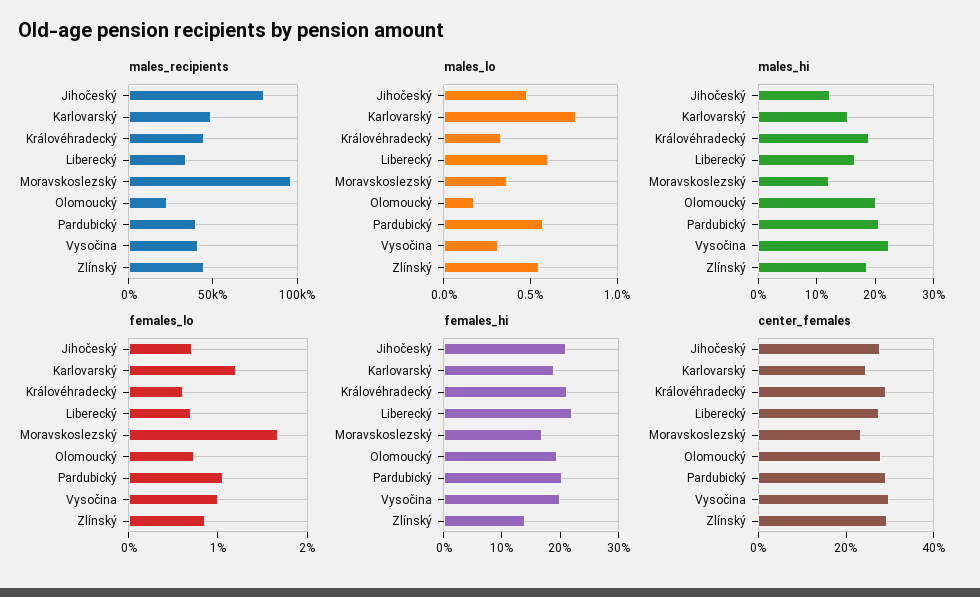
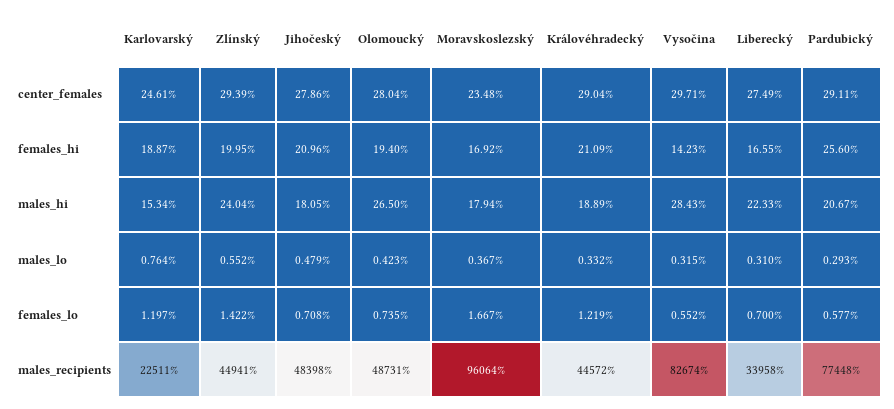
  {
    "males_recipients": {
-     "Jihočeský": 80000,
+     "Jihočeský": 48398,
-     "Karlovarský": 50000,
+     "Karlovarský": 22511,
      "Královéhradecký": 44572,
      "Liberecký": 33958,
      "Moravskoslezský": 96064,
-     "Olomoucký": 20000,
+     "Olomoucký": 48731,
-     "Pardubický": 40000,
+     "Pardubický": 77448,
-     "Vysočina": 40000,
+     "Vysočina": 82674,
      "Zlínský": 44941
    },
    "males_lo": {
      "Jihočeský": 0.479,
      "Karlovarský": 0.764,
      "Královéhradecký": 0.332,
-     "Liberecký": 0.6,
+     "Liberecký": 0.31,
      "Moravskoslezský": 0.367,
-     "Olomoucký": 0.2,
+     "Olomoucký": 0.423,
-     "Pardubický": 0.6,
+     "Pardubický": 0.293,
      "Vysočina": 0.315,
      "Zlínský": 0.552
    },
    "males_hi": {
-     "Jihočeský": 12,
+     "Jihočeský": 18.05,
      "Karlovarský": 15.34,
      "Královéhradecký": 18.89,
-     "Liberecký": 16,
+     "Liberecký": 22.33,
-     "Moravskoslezský": 12,
+     "Moravskoslezský": 17.94,
-     "Olomoucký": 20,
+     "Olomoucký": 26.5,
      "Pardubický": 20.67,
-     "Vysočina": 22,
+     "Vysočina": 28.43,
-     "Zlínský": 18
+     "Zlínský": 24.04
    },
    "females_lo": {
      "Jihočeský": 0.708,
      "Karlovarský": 1.197,
-     "Královéhradecký": 0.6,
+     "Královéhradecký": 1.219,
      "Liberecký": 0.7,
      "Moravskoslezský": 1.667,
      "Olomoucký": 0.735,
-     "Pardubický": 1,
+     "Pardubický": 0.577,
-     "Vysočina": 1,
+     "Vysočina": 0.552,
-     "Zlínský": 0.8
+     "Zlínský": 1.422
    },
    "females_hi": {
      "Jihočeský": 20.96,
      "Karlovarský": 18.87,
      "Královéhradecký": 21.09,
-     "Liberecký": 22,
+     "Liberecký": 16.55,
      "Moravskoslezský": 16.92,
      "Olomoucký": 19.4,
-     "Pardubický": 20,
+     "Pardubický": 25.6,
-     "Vysočina": 20,
+     "Vysočina": 14.23,
-     "Zlínský": 14
+     "Zlínský": 19.95
    },
    "center_females": {
      "Jihočeský": 27.86,
      "Karlovarský": 24.61,
      "Královéhradecký": 29.04,
      "Liberecký": 27.49,
      "Moravskoslezský": 23.48,
      "Olomoucký": 28.04,
      "Pardubický": 29.11,
      "Vysočina": 29.71,
      "Zlínský": 29.39
    }
  }

